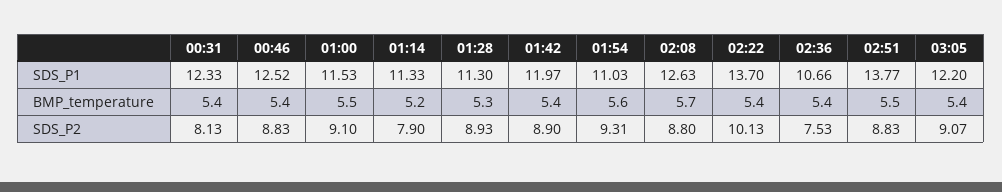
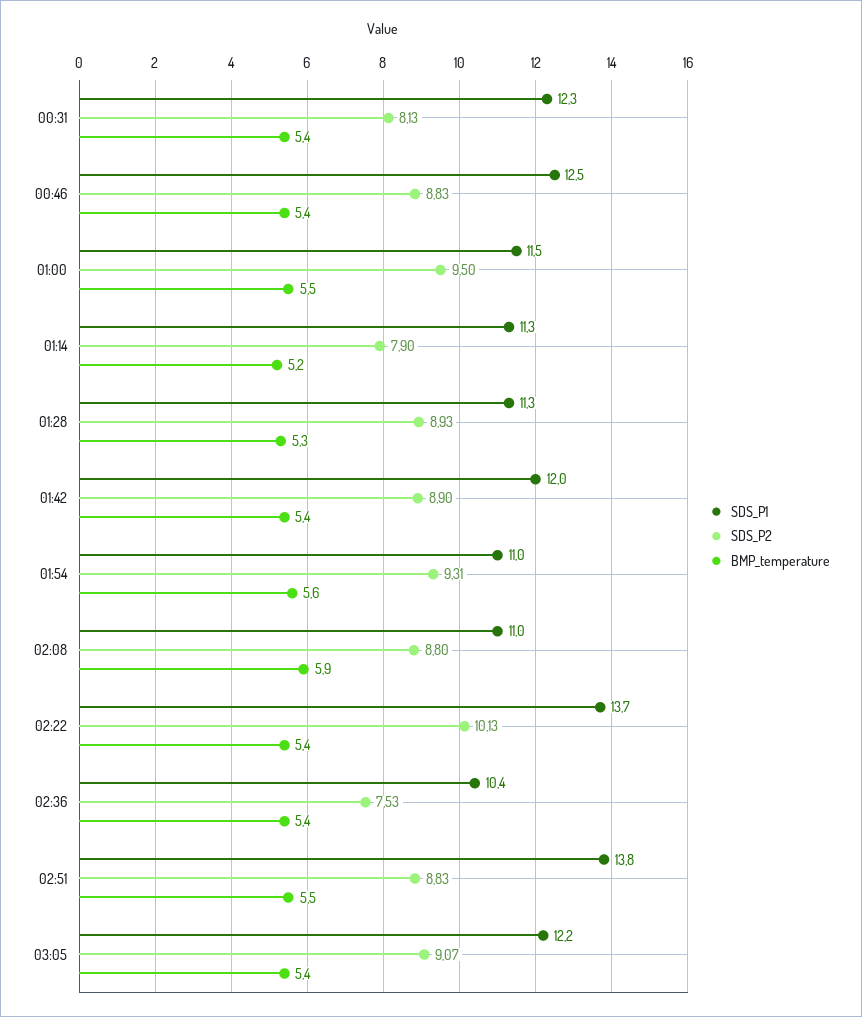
  {
    "SDS_P1": {
      "00:31": 12.33,
      "00:46": 12.52,
      "01:00": 11.53,
      "01:14": 11.33,
      "01:28": 11.3,
      "01:42": 11.97,
      "01:54": 11.03,
-     "02:08": 12.63,
+     "02:08": 11,
      "02:22": 13.7,
-     "02:36": 10.66,
+     "02:36": 10.4,
      "02:51": 13.77,
      "03:05": 12.2
    },
    "BMP_temperature": {
      "00:31": 5.4,
      "00:46": 5.4,
      "01:00": 5.5,
      "01:14": 5.2,
      "01:28": 5.3,
      "01:42": 5.4,
      "01:54": 5.6,
-     "02:08": 5.7,
+     "02:08": 5.9,
      "02:22": 5.4,
      "02:36": 5.4,
      "02:51": 5.5,
      "03:05": 5.4
    },
    "SDS_P2": {
      "00:31": 8.13,
      "00:46": 8.83,
-     "01:00": 9.1,
+     "01:00": 9.5,
      "01:14": 7.9,
      "01:28": 8.93,
      "01:42": 8.9,
      "01:54": 9.31,
      "02:08": 8.8,
      "02:22": 10.13,
      "02:36": 7.53,
      "02:51": 8.83,
      "03:05": 9.07
    }
  }

